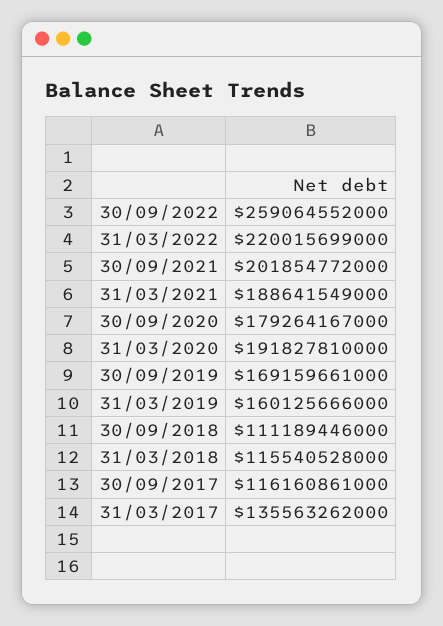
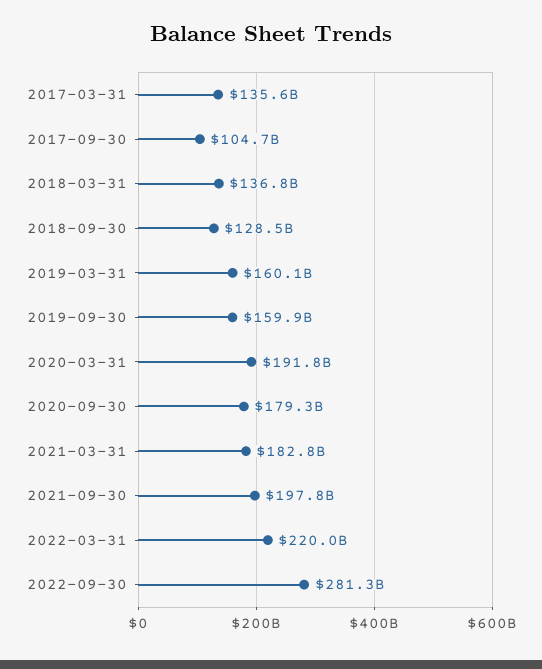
  {
-   "30/09/2022": 259064552000,
+   "30/09/2022": 281300000000,
    "31/03/2022": 220015699000,
-   "30/09/2021": 201854772000,
+   "30/09/2021": 197800000000,
-   "31/03/2021": 188641549000,
+   "31/03/2021": 182800000000,
    "30/09/2020": 179264167000,
    "31/03/2020": 191827810000,
-   "30/09/2019": 169159661000,
+   "30/09/2019": 159900000000,
    "31/03/2019": 160125666000,
-   "30/09/2018": 111189446000,
+   "30/09/2018": 128500000000,
-   "31/03/2018": 115540528000,
+   "31/03/2018": 136800000000,
-   "30/09/2017": 116160861000,
+   "30/09/2017": 104700000000,
    "31/03/2017": 135563262000
  }

